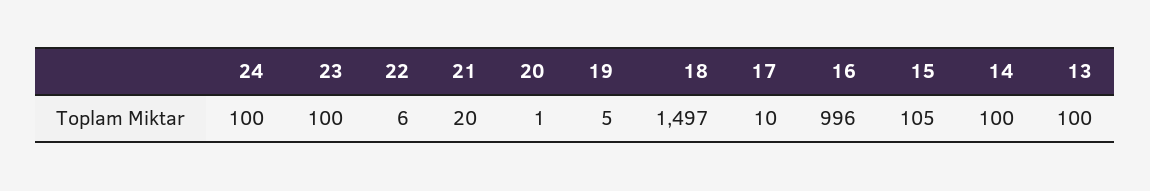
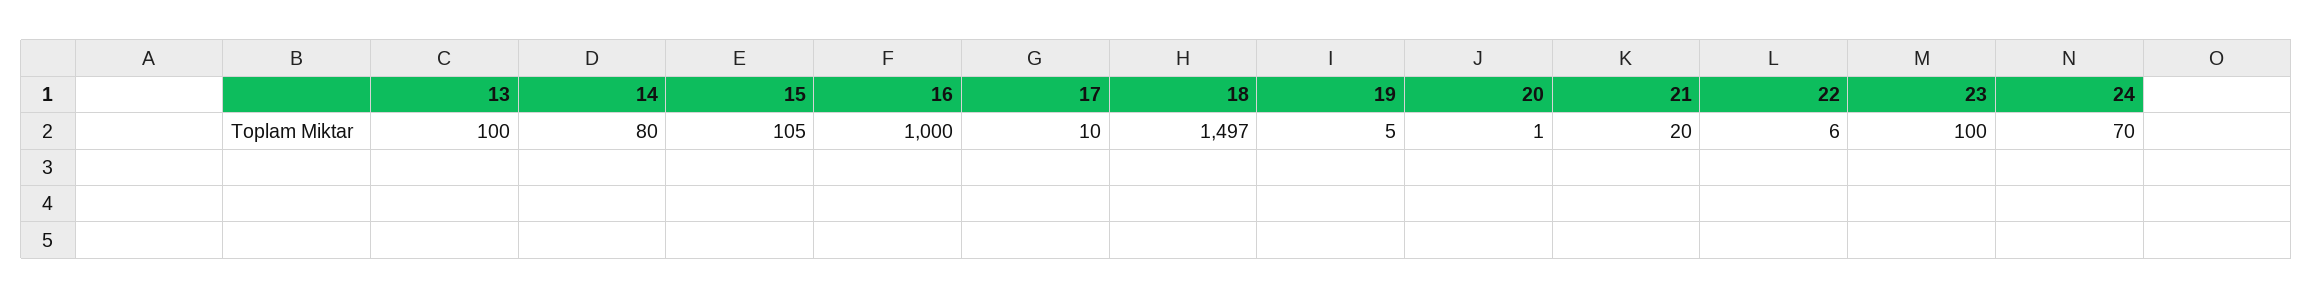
  {
-   "24": 100,
+   "24": 70,
    "23": 100,
    "22": 6,
    "21": 20,
    "20": 1,
    "19": 5,
    "18": 1497,
    "17": 10,
-   "16": 996,
+   "16": 1000,
    "15": 105,
-   "14": 100,
+   "14": 80,
    "13": 100
  }

